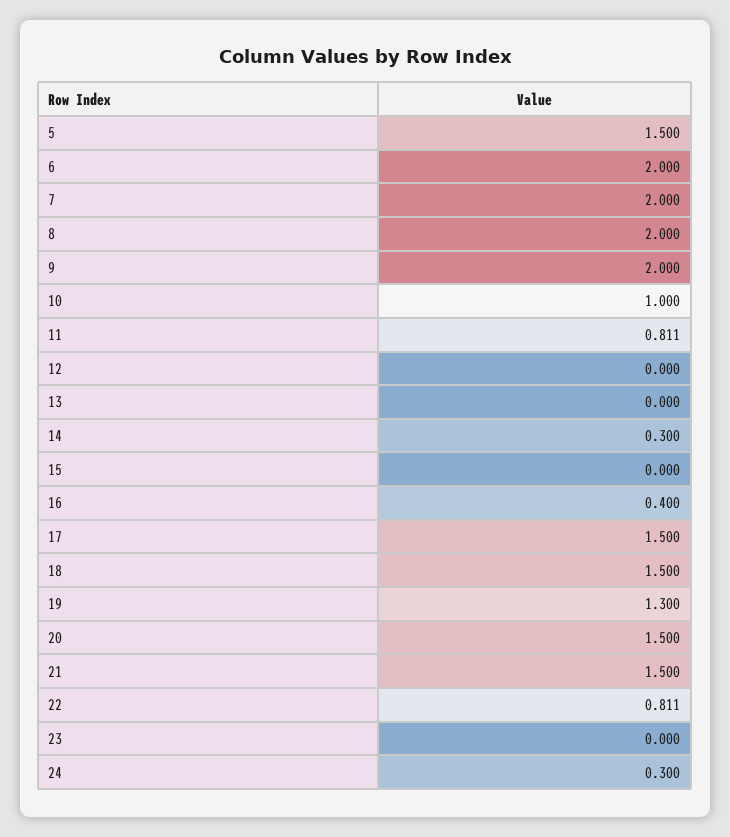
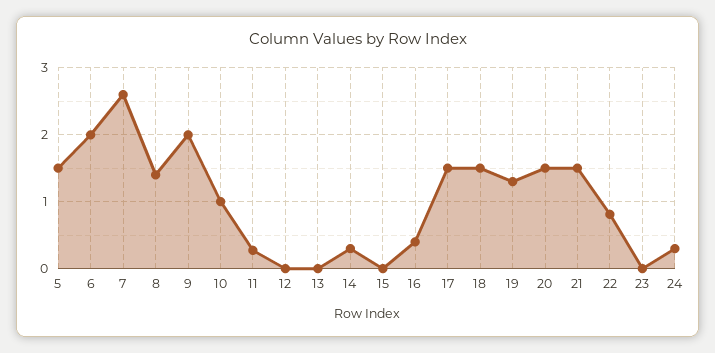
  {
    "5": 1.5,
    "6": 2,
-   "7": 2,
+   "7": 2.6,
-   "8": 2,
+   "8": 1.4,
    "9": 2,
    "10": 1,
-   "11": 0.811,
+   "11": 0.3,
    "12": 0,
    "13": 0,
    "14": 0.3,
    "15": 0,
    "16": 0.4,
    "17": 1.5,
    "18": 1.5,
    "19": 1.3,
    "20": 1.5,
    "21": 1.5,
    "22": 0.811,
    "23": 0,
    "24": 0.3
  }

